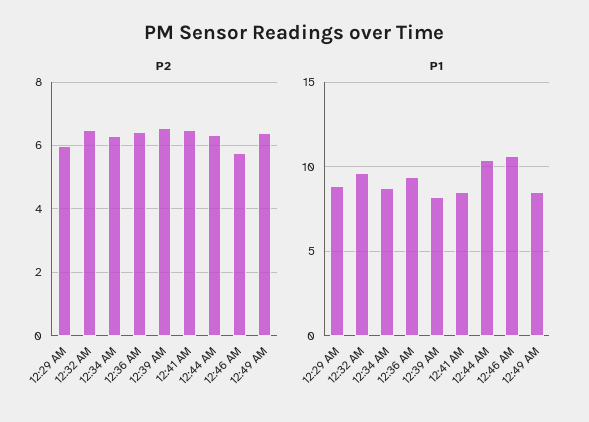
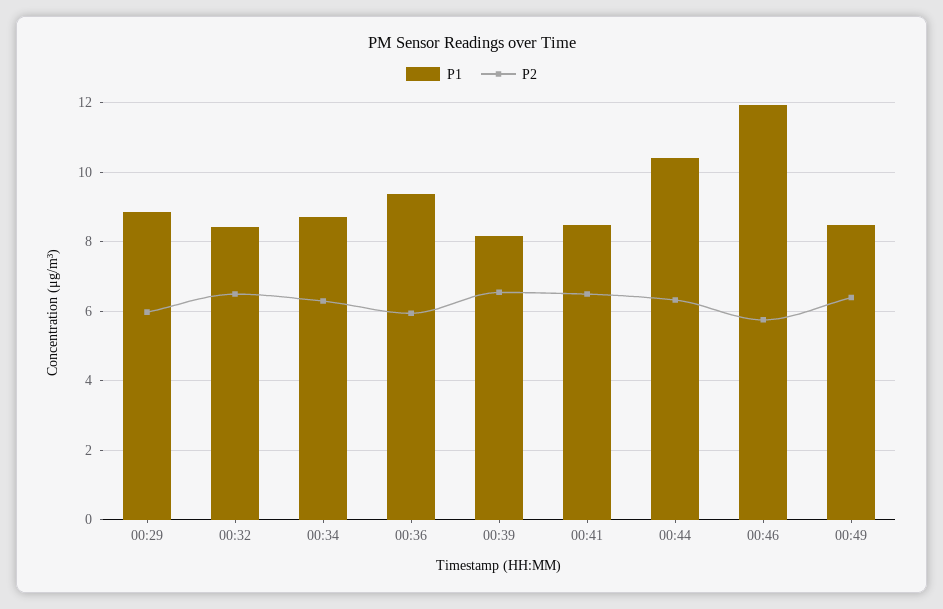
  {
    "P2": {
      "12:29 AM": 6,
      "12:32 AM": 6.6,
      "12:34 AM": 6.4,
-     "12:36 AM": 6.4,
+     "12:36 AM": 6,
      "12:39 AM": 6.6,
      "12:41 AM": 6.6,
      "12:44 AM": 6.4,
      "12:46 AM": 5.8,
      "12:49 AM": 6.4
    },
    "P1": {
      "12:29 AM": 8.8,
-     "12:32 AM": 9.5,
+     "12:32 AM": 8.4,
      "12:34 AM": 8.8,
      "12:36 AM": 9.4,
      "12:39 AM": 8.2,
      "12:41 AM": 8.6,
      "12:44 AM": 10.4,
-     "12:46 AM": 10.5,
+     "12:46 AM": 12,
      "12:49 AM": 8.4
    }
  }

